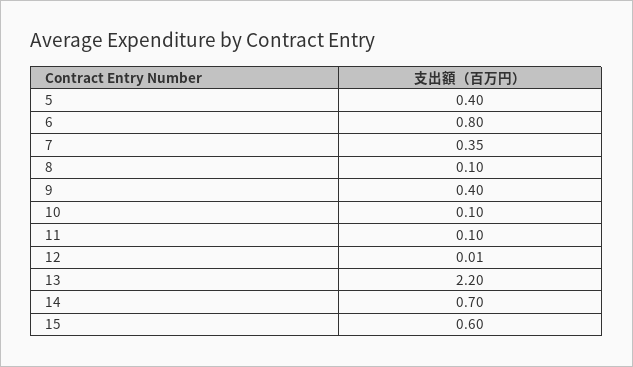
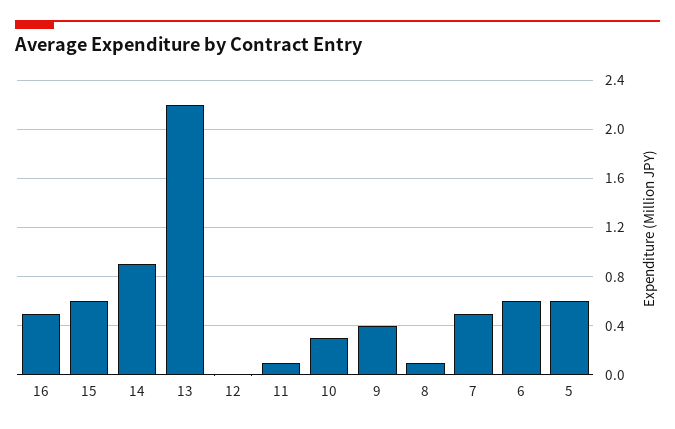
  {
-   "5": 0.4,
+   "5": 0.6,
-   "6": 0.8,
+   "6": 0.6,
-   "7": 0.35,
+   "7": 0.5,
    "8": 0.1,
    "9": 0.4,
-   "10": 0.1,
+   "10": 0.3,
    "11": 0.1,
    "12": 0.01,
    "13": 2.2,
-   "14": 0.7,
+   "14": 0.9,
-   "15": 0.6
+   "15": 0.6,
+   "16": 0.5
  }

